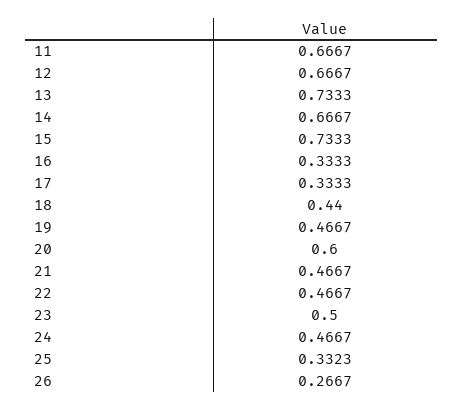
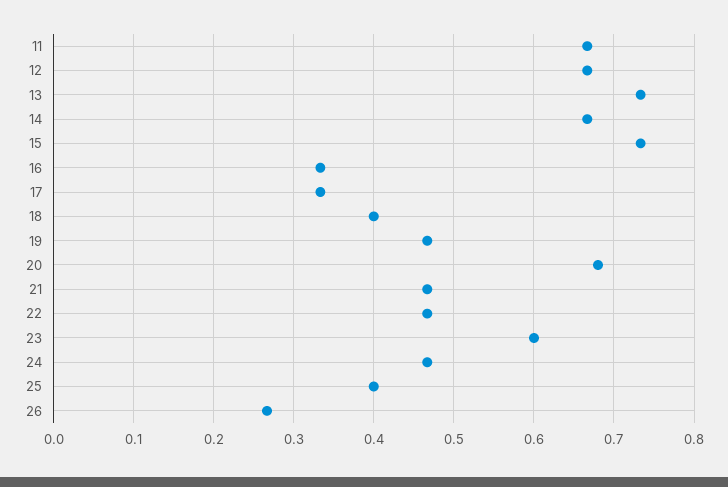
  {
    "11": 0.6667,
    "12": 0.6667,
    "13": 0.7333,
    "14": 0.6667,
    "15": 0.7333,
    "16": 0.3333,
    "17": 0.3333,
-   "18": 0.44,
+   "18": 0.4,
    "19": 0.4667,
-   "20": 0.6,
+   "20": 0.68,
    "21": 0.4667,
    "22": 0.4667,
-   "23": 0.5,
+   "23": 0.6,
    "24": 0.4667,
-   "25": 0.3323,
+   "25": 0.4,
    "26": 0.2667
  }

